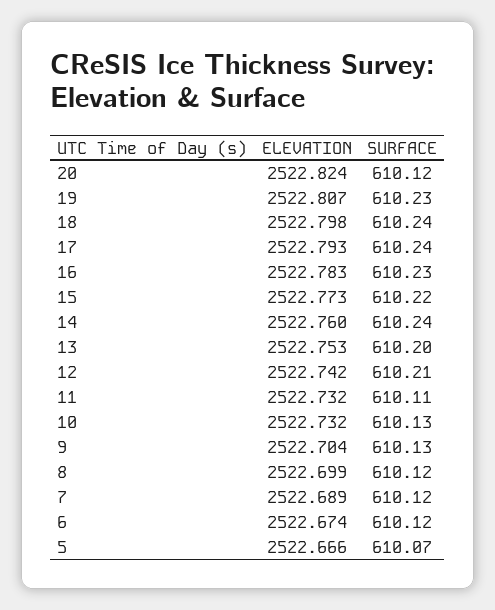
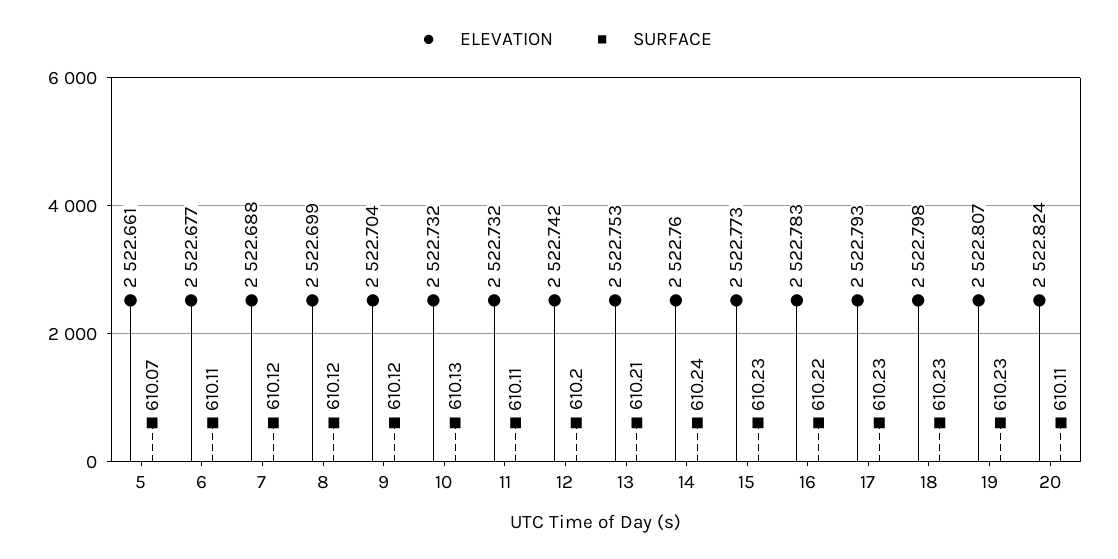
  {
    "ELEVATION": {
      "20": 2522.824,
      "19": 2522.807,
      "18": 2522.798,
      "17": 2522.793,
      "16": 2522.783,
      "15": 2522.773,
      "14": 2522.76,
      "13": 2522.753,
      "12": 2522.742,
      "11": 2522.732,
      "10": 2522.732,
      "9": 2522.704,
      "8": 2522.699,
-     "7": 2522.689,
+     "7": 2522.688,
-     "6": 2522.674,
+     "6": 2522.677,
-     "5": 2522.666
+     "5": 2522.661
    },
    "SURFACE": {
-     "20": 610.12,
+     "20": 610.11,
      "19": 610.23,
-     "18": 610.24,
+     "18": 610.23,
-     "17": 610.24,
+     "17": 610.23,
-     "16": 610.23,
+     "16": 610.22,
-     "15": 610.22,
+     "15": 610.23,
      "14": 610.24,
-     "13": 610.2,
+     "13": 610.21,
-     "12": 610.21,
+     "12": 610.2,
      "11": 610.11,
      "10": 610.13,
-     "9": 610.13,
+     "9": 610.12,
      "8": 610.12,
      "7": 610.12,
-     "6": 610.12,
+     "6": 610.11,
      "5": 610.07
    }
  }

